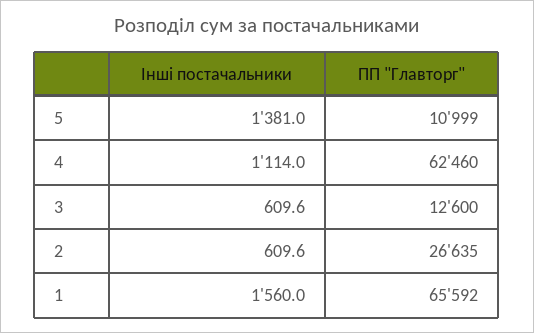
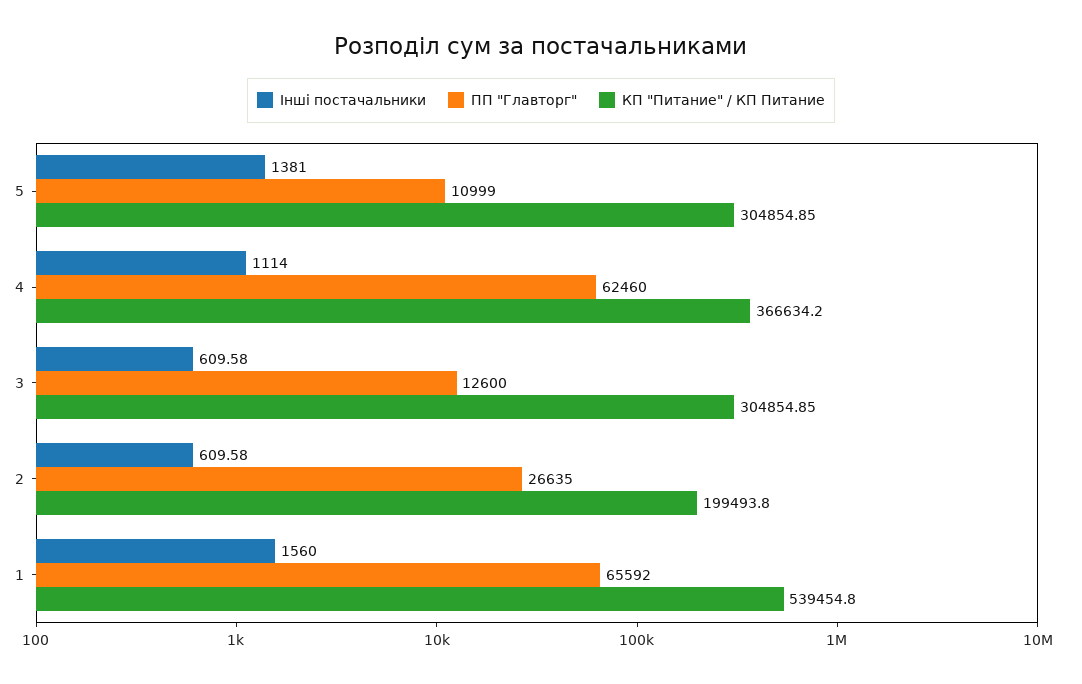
  {
    "Інші постачальники": {
      "5": 1381,
      "4": 1114,
      "3": 609.58,
      "2": 609.58,
      "1": 1560
    },
    "ПП \"Главторг\"": {
      "5": 10999,
      "4": 62460,
      "3": 12600,
      "2": 26635,
      "1": 65592
-   }
+   },
+   "КП \"Питание\" / КП Питание": {
+     "5": 304854.85,
+     "4": 366634.2,
+     "3": 304854.85,
+     "2": 199493.8,
+     "1": 539454.8
+   }
  }

